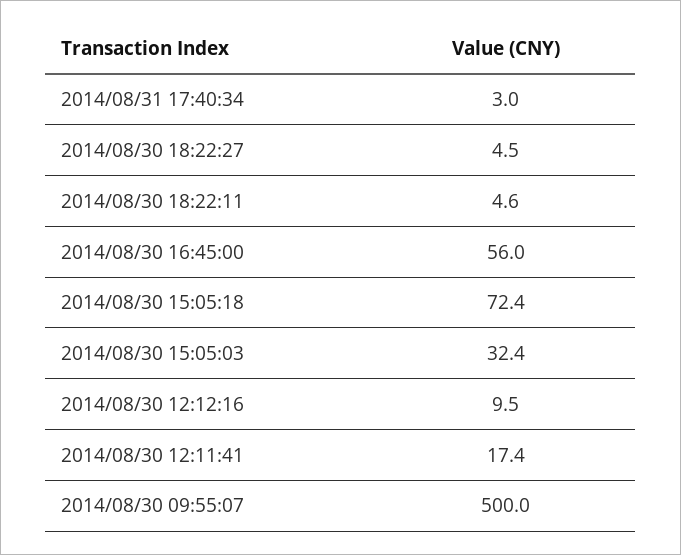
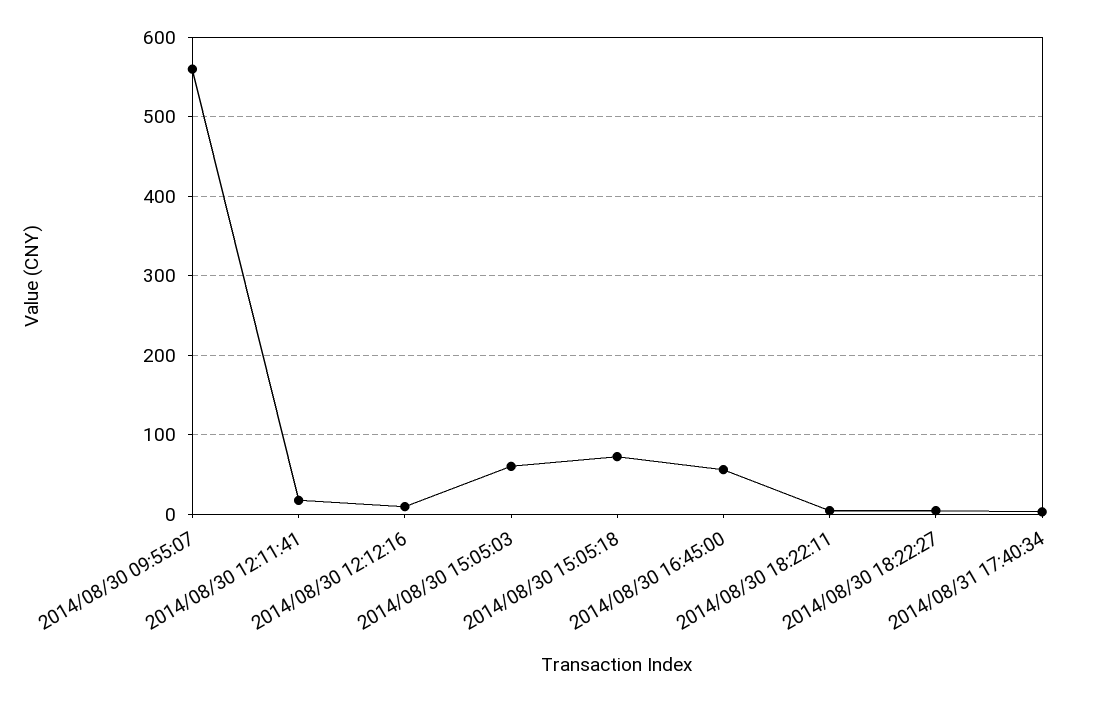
  {
    "2014/08/31 17:40:34": 3,
    "2014/08/30 18:22:27": 4.5,
    "2014/08/30 18:22:11": 4.6,
    "2014/08/30 16:45:00": 56,
    "2014/08/30 15:05:18": 72.4,
-   "2014/08/30 15:05:03": 32.4,
+   "2014/08/30 15:05:03": 60,
    "2014/08/30 12:12:16": 9.5,
    "2014/08/30 12:11:41": 17.4,
-   "2014/08/30 09:55:07": 500
+   "2014/08/30 09:55:07": 560
  }

